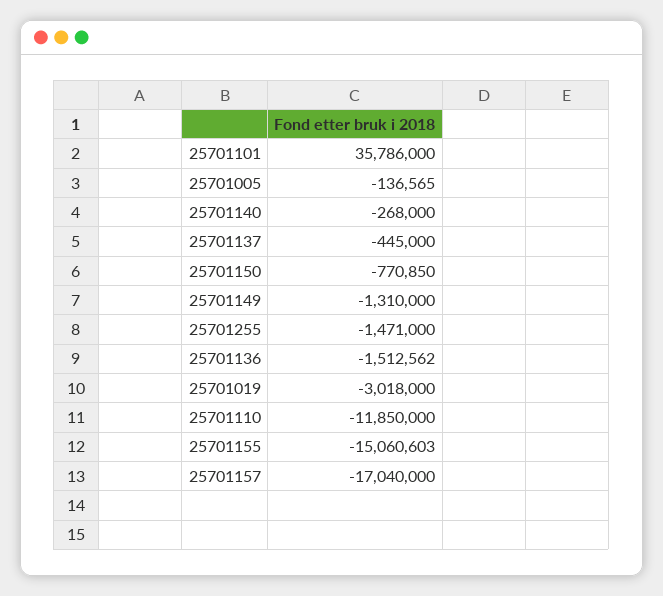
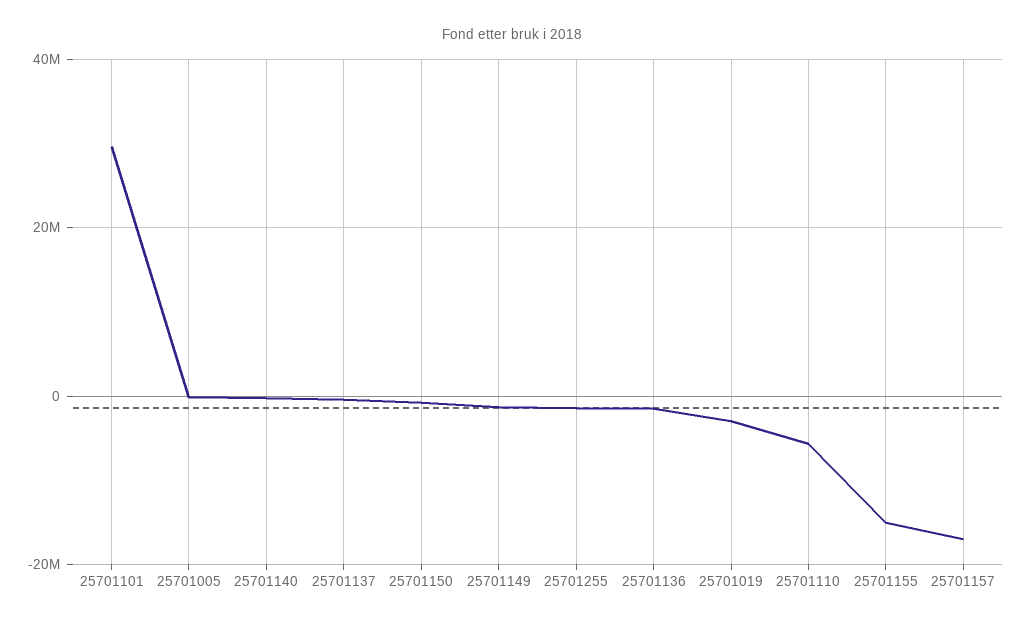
  {
-   "25701101": 35786000,
+   "25701101": 30000000,
    "25701005": -136565,
    "25701140": -268000,
    "25701137": -445000,
    "25701150": -770850,
    "25701149": -1310000,
    "25701255": -1471000,
    "25701136": -1512562,
    "25701019": -3018000,
-   "25701110": -11850000,
+   "25701110": -6000000,
    "25701155": -15060603,
    "25701157": -17040000
  }

